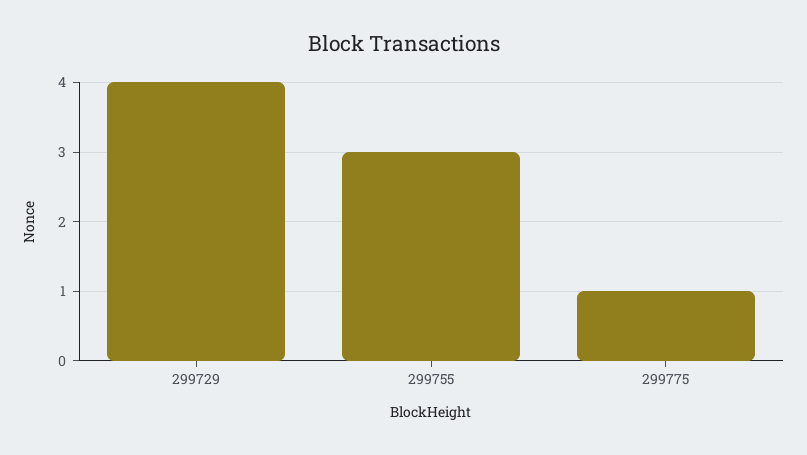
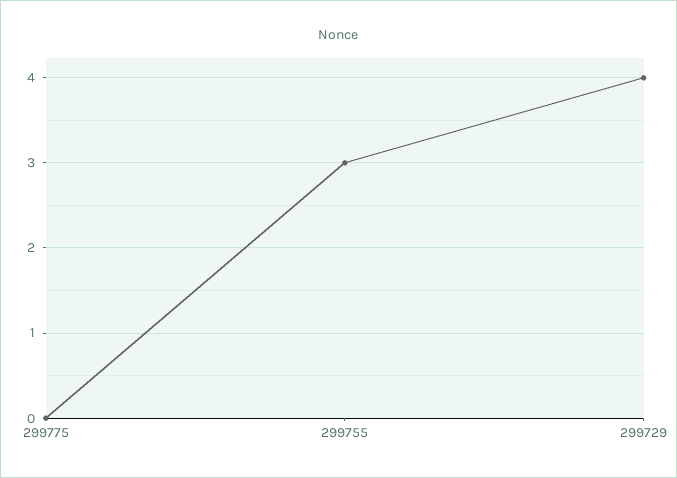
  {
    "299729": 4,
    "299755": 3,
-   "299775": 1
+   "299775": 0
  }

